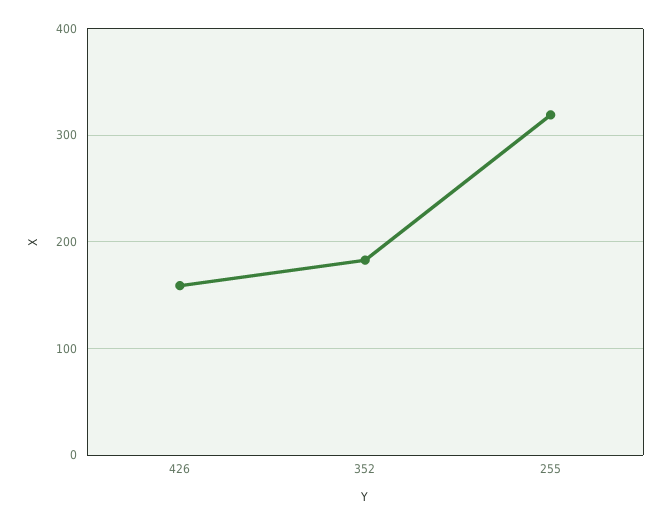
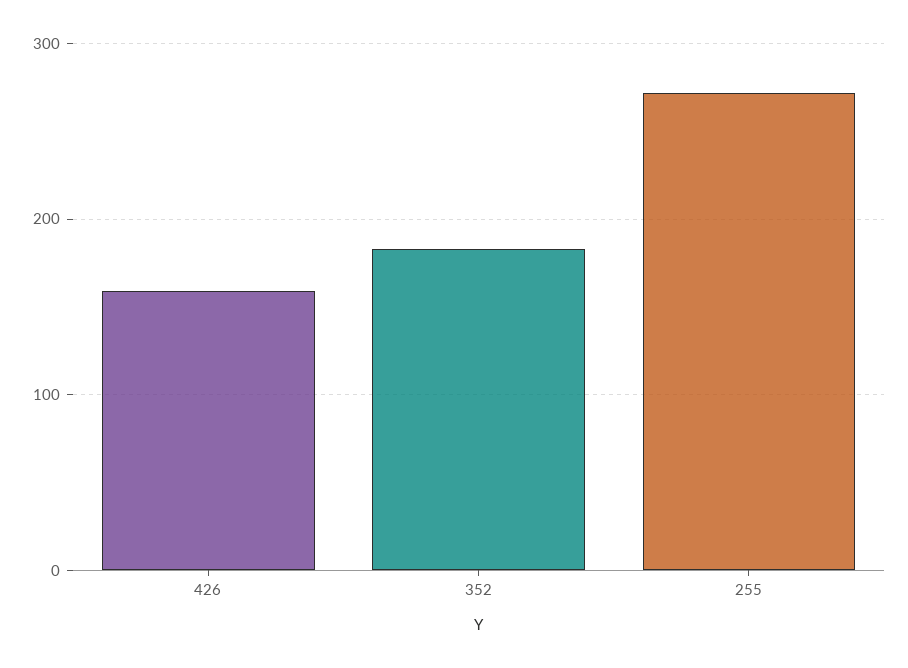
  {
    "426": 160,
    "352": 180,
-   "255": 320
+   "255": 270
  }

